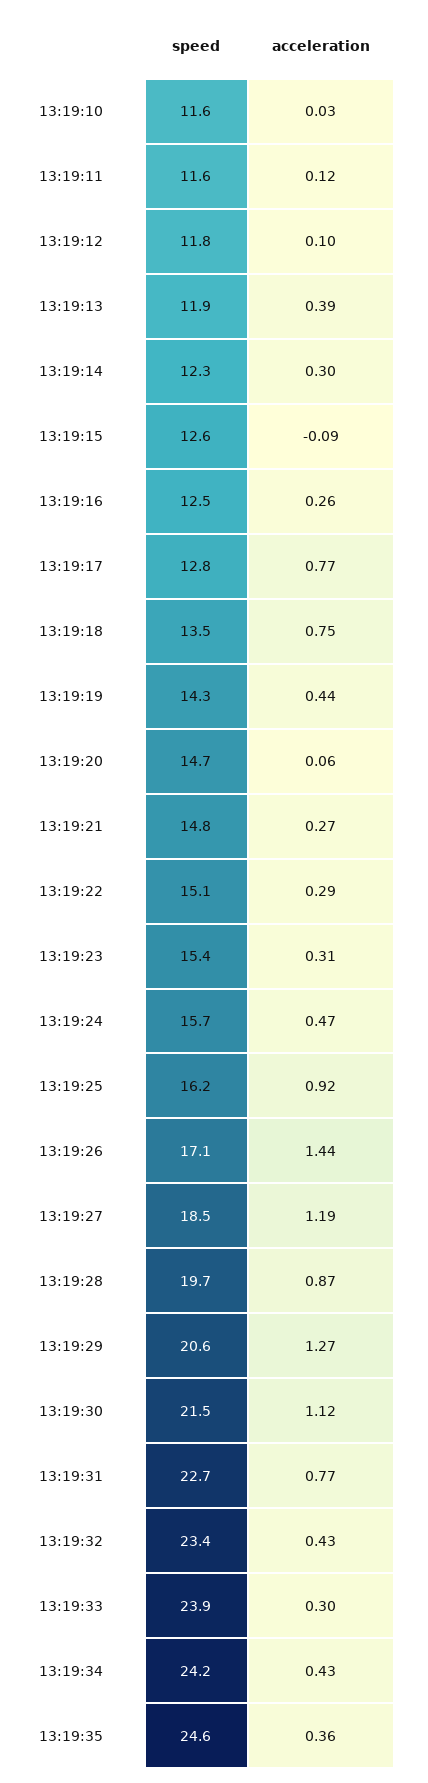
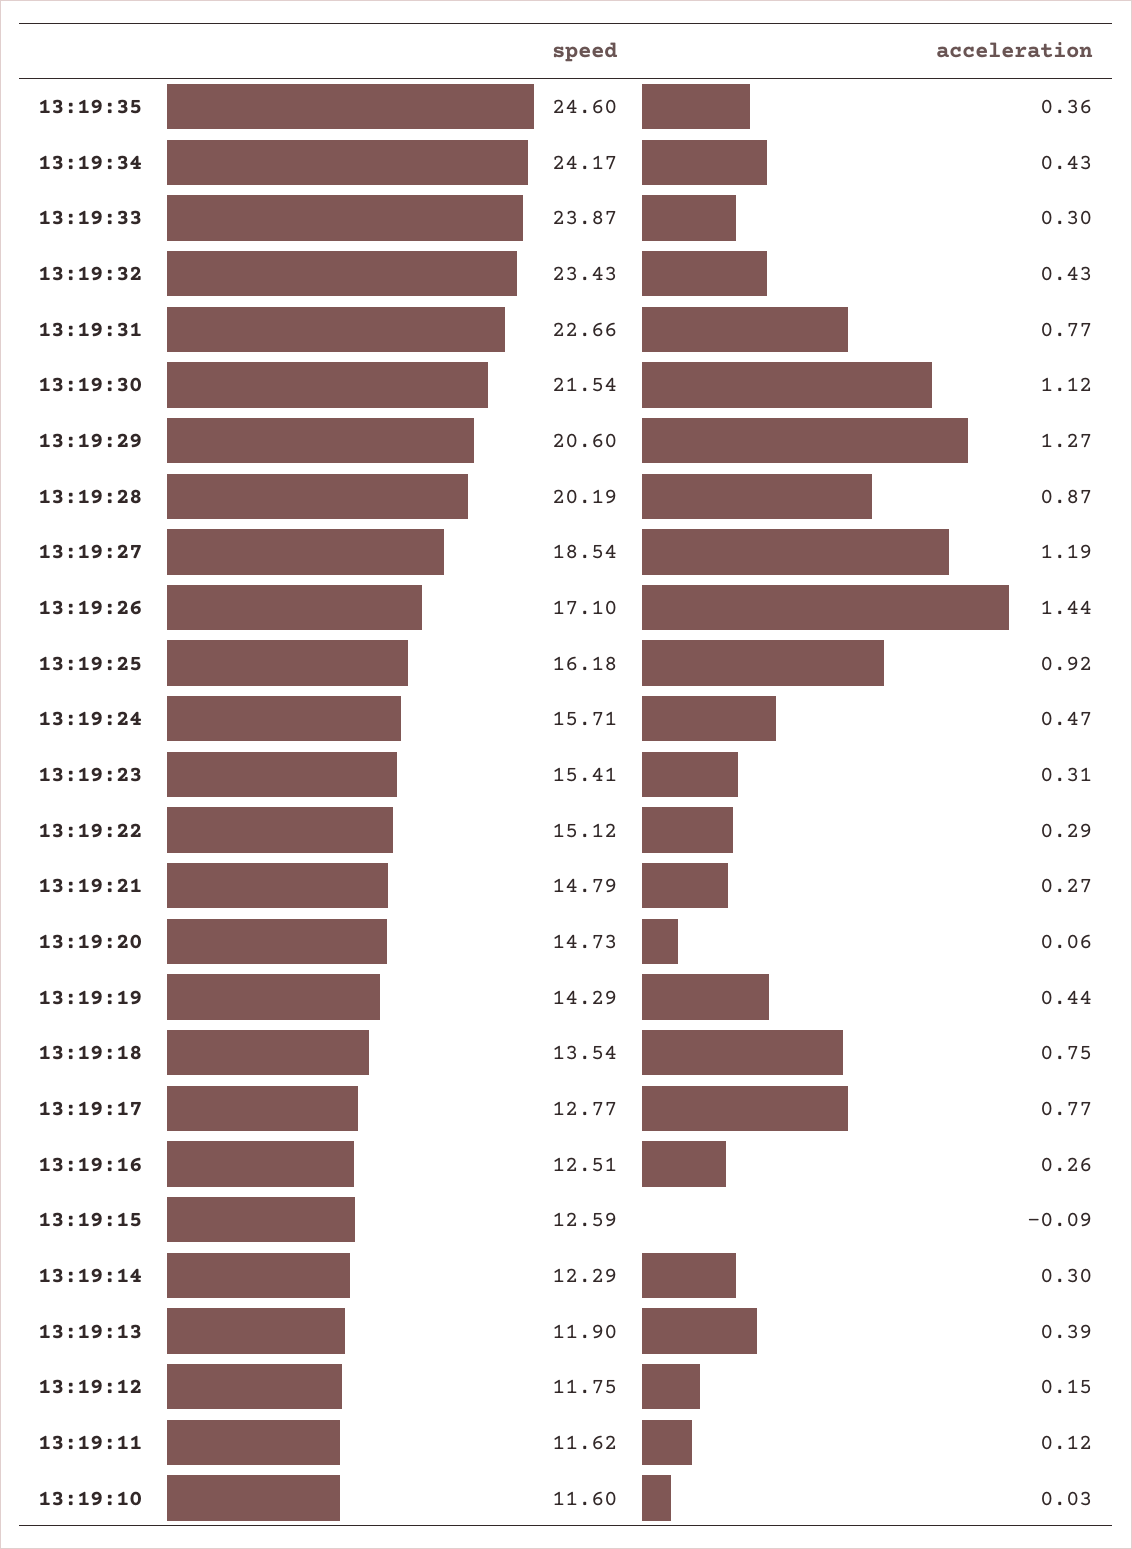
  {
    "speed": {
      "13:19:10": 11.6,
      "13:19:11": 11.62,
      "13:19:12": 11.75,
      "13:19:13": 11.9,
      "13:19:14": 12.29,
      "13:19:15": 12.59,
      "13:19:16": 12.51,
      "13:19:17": 12.77,
      "13:19:18": 13.54,
      "13:19:19": 14.29,
      "13:19:20": 14.73,
      "13:19:21": 14.79,
      "13:19:22": 15.12,
      "13:19:23": 15.41,
      "13:19:24": 15.71,
      "13:19:25": 16.18,
      "13:19:26": 17.1,
      "13:19:27": 18.54,
-     "13:19:28": 19.7,
+     "13:19:28": 20.19,
      "13:19:29": 20.6,
      "13:19:30": 21.54,
      "13:19:31": 22.66,
      "13:19:32": 23.43,
      "13:19:33": 23.87,
      "13:19:34": 24.17,
      "13:19:35": 24.6
    },
    "acceleration": {
      "13:19:10": 0.03,
      "13:19:11": 0.12,
-     "13:19:12": 0.1,
+     "13:19:12": 0.15,
      "13:19:13": 0.39,
      "13:19:14": 0.3,
      "13:19:15": -0.09,
      "13:19:16": 0.26,
      "13:19:17": 0.77,
      "13:19:18": 0.75,
      "13:19:19": 0.44,
      "13:19:20": 0.06,
      "13:19:21": 0.27,
      "13:19:22": 0.29,
      "13:19:23": 0.31,
      "13:19:24": 0.47,
      "13:19:25": 0.92,
      "13:19:26": 1.44,
      "13:19:27": 1.19,
      "13:19:28": 0.87,
      "13:19:29": 1.27,
      "13:19:30": 1.12,
      "13:19:31": 0.77,
      "13:19:32": 0.43,
      "13:19:33": 0.3,
      "13:19:34": 0.43,
      "13:19:35": 0.36
    }
  }

